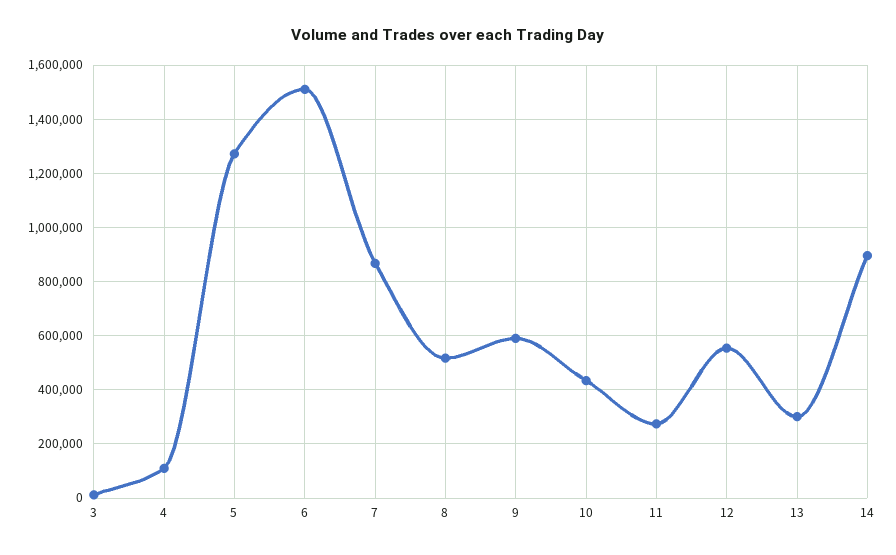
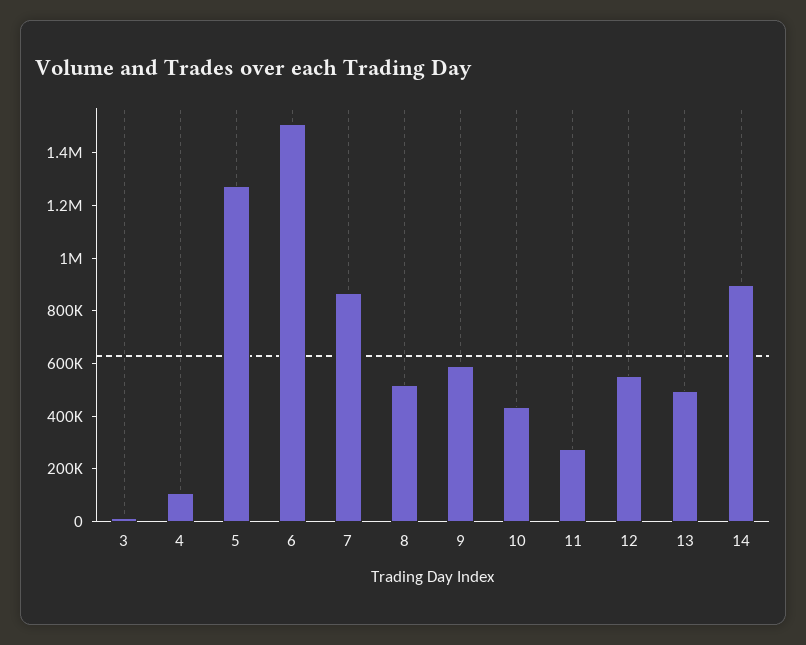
  {
    "3": 0,
    "4": 100000,
    "5": 1275000,
    "6": 1500000,
    "7": 875000,
    "8": 525000,
    "9": 600000,
    "10": 425000,
    "11": 275000,
    "12": 550000,
-   "13": 300000,
+   "13": 500000,
    "14": 900000
  }

